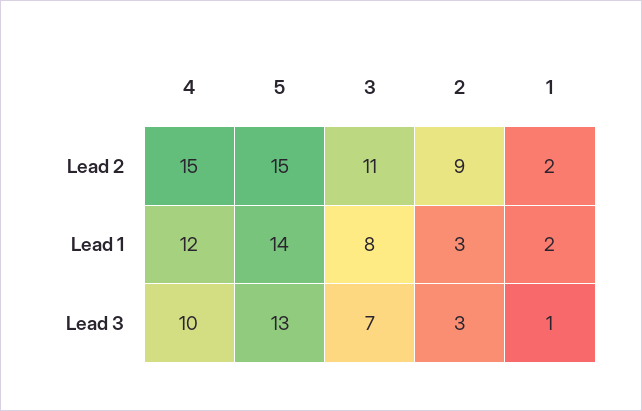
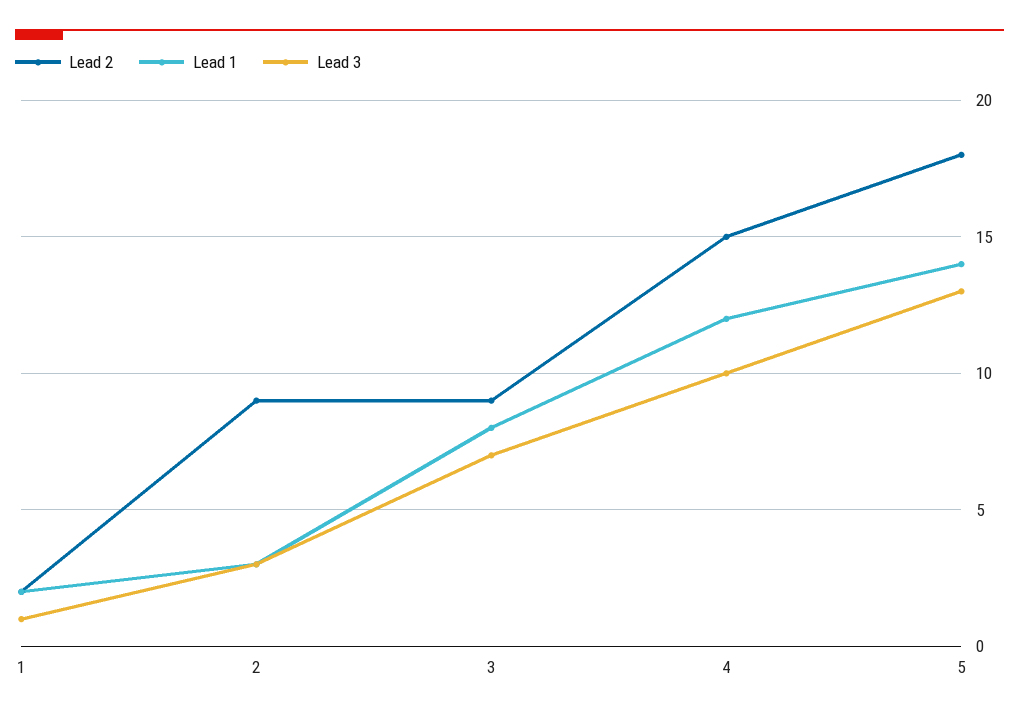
  {
    "Lead 2": {
      "4": 15,
-     "5": 15,
+     "5": 18,
-     "3": 11,
+     "3": 9,
      "2": 9,
      "1": 2
    },
    "Lead 1": {
      "4": 12,
      "5": 14,
      "3": 8,
      "2": 3,
      "1": 2
    },
    "Lead 3": {
      "4": 10,
      "5": 13,
      "3": 7,
      "2": 3,
      "1": 1
    }
  }

